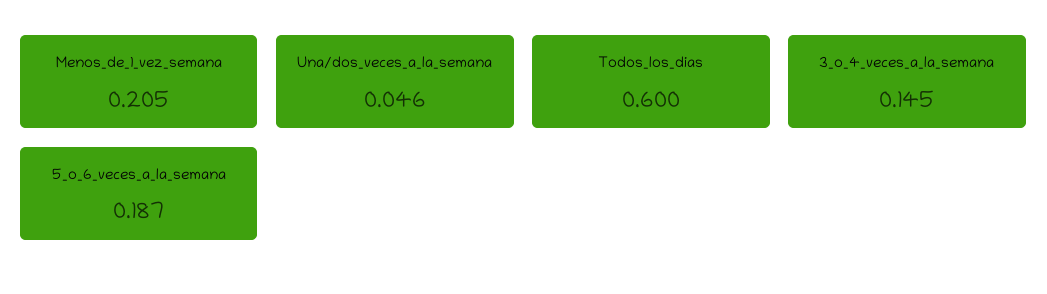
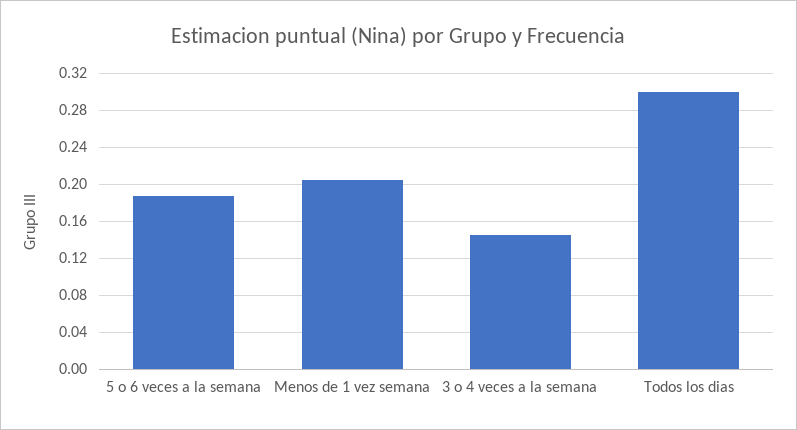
  {
    "Menos_de_1_vez_semana": 0.205,
-   "Una/dos_veces_a_la_semana": 0.046,
-   "Todos_los_dias": 0.6,
+   "Todos_los_dias": 0.3,
    "3_o_4_veces_a_la_semana": 0.145,
    "5_o_6_veces_a_la_semana": 0.187
  }

